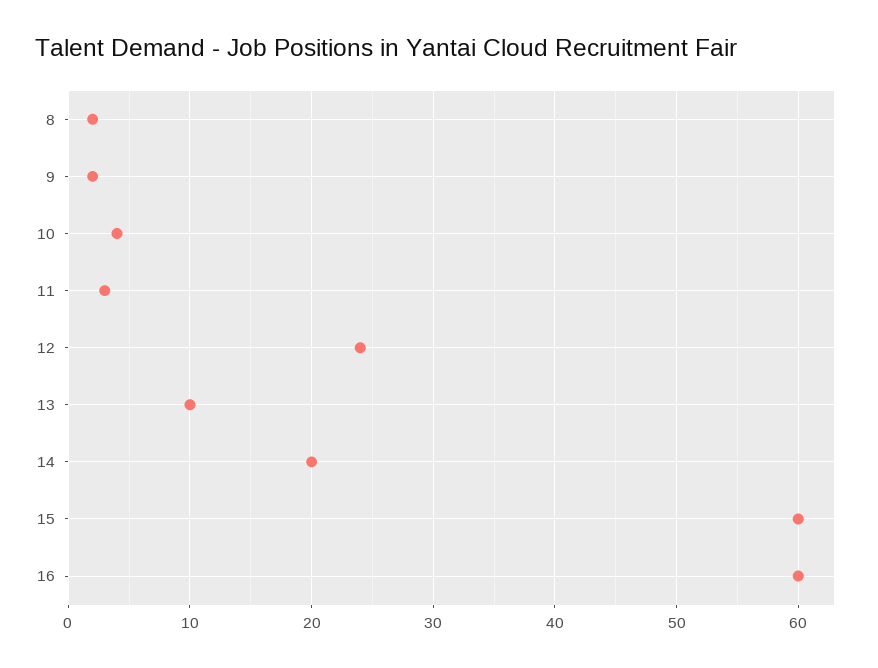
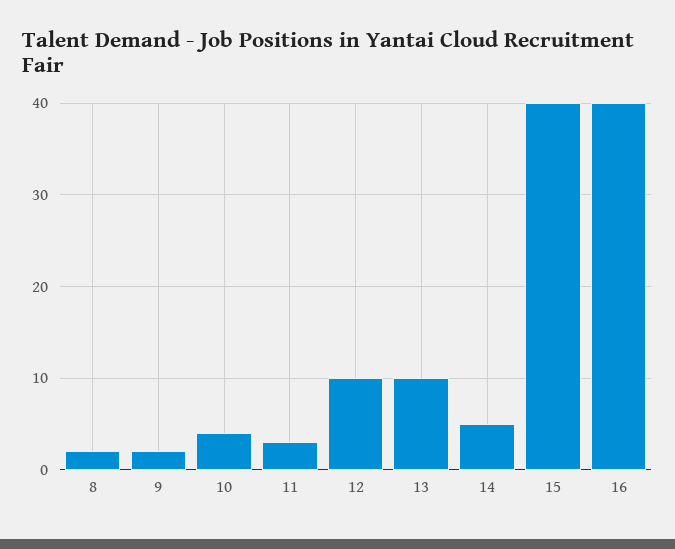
  {
    "8": 2,
    "9": 2,
    "10": 4,
    "11": 3,
-   "12": 24,
+   "12": 10,
    "13": 10,
-   "14": 20,
+   "14": 5,
-   "15": 60,
+   "15": 40,
-   "16": 60
+   "16": 40
  }

